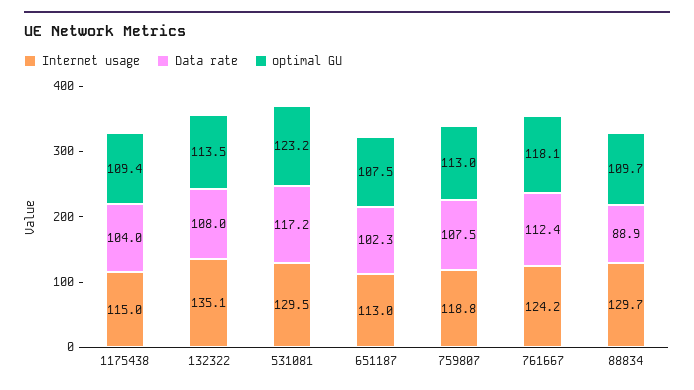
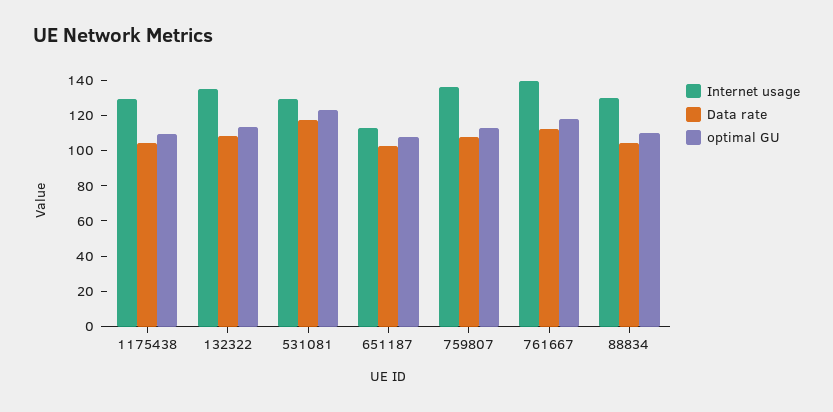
  {
    "Internet usage": {
-     "1175438": 115,
+     "1175438": 130,
      "132322": 135.1,
      "531081": 129.5,
      "651187": 113,
-     "759807": 118.8,
+     "759807": 135,
-     "761667": 124.2,
+     "761667": 140,
      "88834": 129.7
    },
    "Data rate": {
      "1175438": 104,
      "132322": 108,
      "531081": 117.2,
      "651187": 102.3,
      "759807": 107.5,
      "761667": 112.4,
-     "88834": 88.9
+     "88834": 105
    },
    "optimal GU": {
      "1175438": 109.4,
      "132322": 113.5,
      "531081": 123.2,
      "651187": 107.5,
      "759807": 113,
      "761667": 118.1,
      "88834": 109.7
    }
  }

